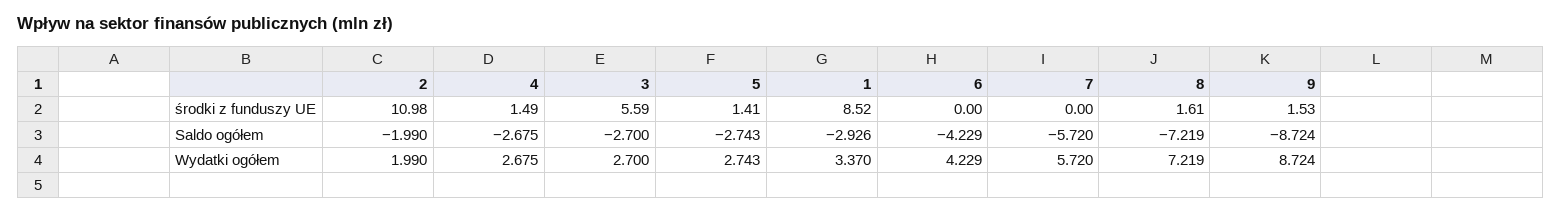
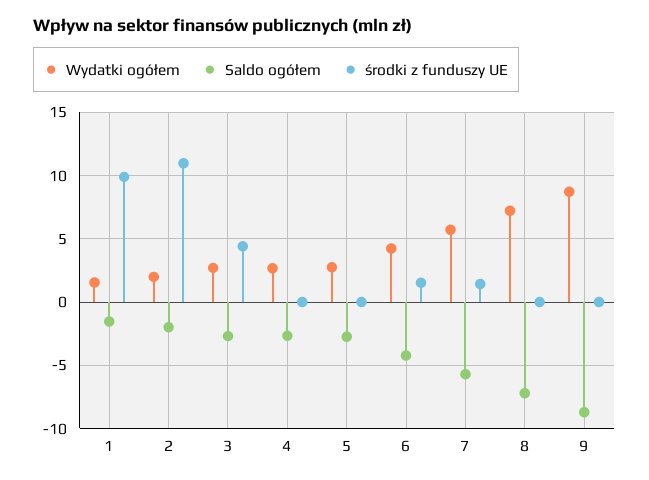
  {
    "środki z funduszy UE": {
      "2": 10.98,
-     "4": 1.49,
+     "4": 0,
-     "3": 5.59,
+     "3": 4.5,
-     "5": 1.41,
+     "5": 0,
-     "1": 8.52,
+     "1": 10,
-     "6": 0,
+     "6": 1.5,
-     "7": 0,
+     "7": 1.5,
-     "8": 1.61,
+     "8": 0,
-     "9": 1.53
+     "9": 0
    },
    "Saldo ogółem": {
      "2": -1.99,
      "4": -2.675,
      "3": -2.7,
      "5": -2.743,
-     "1": -2.926,
+     "1": -1.5,
      "6": -4.229,
      "7": -5.72,
      "8": -7.219,
      "9": -8.724
    },
    "Wydatki ogółem": {
      "2": 1.99,
      "4": 2.675,
      "3": 2.7,
      "5": 2.743,
-     "1": 3.37,
+     "1": 1.5,
      "6": 4.229,
      "7": 5.72,
      "8": 7.219,
      "9": 8.724
    }
  }

